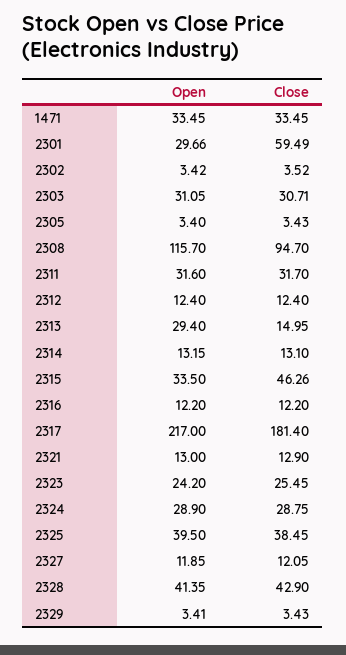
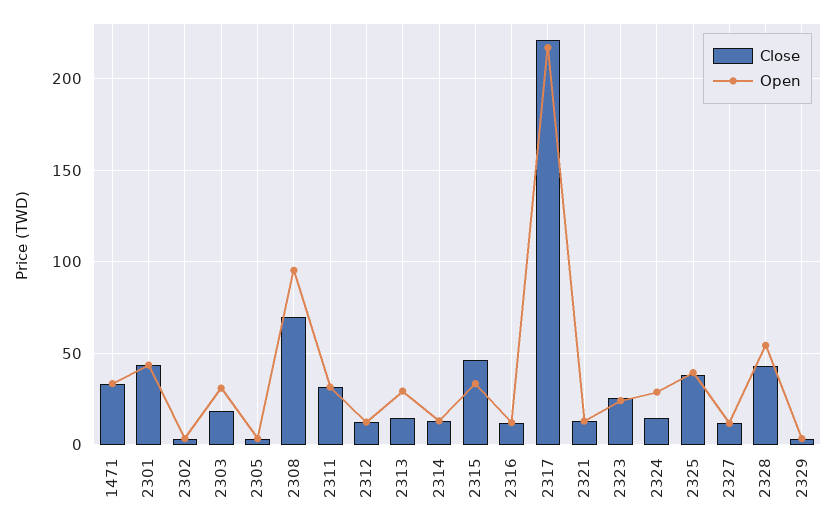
  {
    "Open": {
      "1471": 33.45,
-     "2301": 29.66,
+     "2301": 45,
      "2302": 3.42,
      "2303": 31.05,
      "2305": 3.4,
-     "2308": 115.7,
+     "2308": 95,
      "2311": 31.6,
      "2312": 12.4,
      "2313": 29.4,
      "2314": 13.15,
      "2315": 33.5,
      "2316": 12.2,
      "2317": 217,
      "2321": 13,
      "2323": 24.2,
      "2324": 28.9,
      "2325": 39.5,
      "2327": 11.85,
-     "2328": 41.35,
+     "2328": 55,
      "2329": 3.41
    },
    "Close": {
      "1471": 33.45,
-     "2301": 59.49,
+     "2301": 45,
      "2302": 3.52,
-     "2303": 30.71,
+     "2303": 20,
      "2305": 3.43,
-     "2308": 94.7,
+     "2308": 70,
      "2311": 31.7,
      "2312": 12.4,
      "2313": 14.95,
      "2314": 13.1,
      "2315": 46.26,
      "2316": 12.2,
-     "2317": 181.4,
+     "2317": 220,
      "2321": 12.9,
      "2323": 25.45,
-     "2324": 28.75,
+     "2324": 15,
      "2325": 38.45,
      "2327": 12.05,
      "2328": 42.9,
      "2329": 3.43
    }
  }

